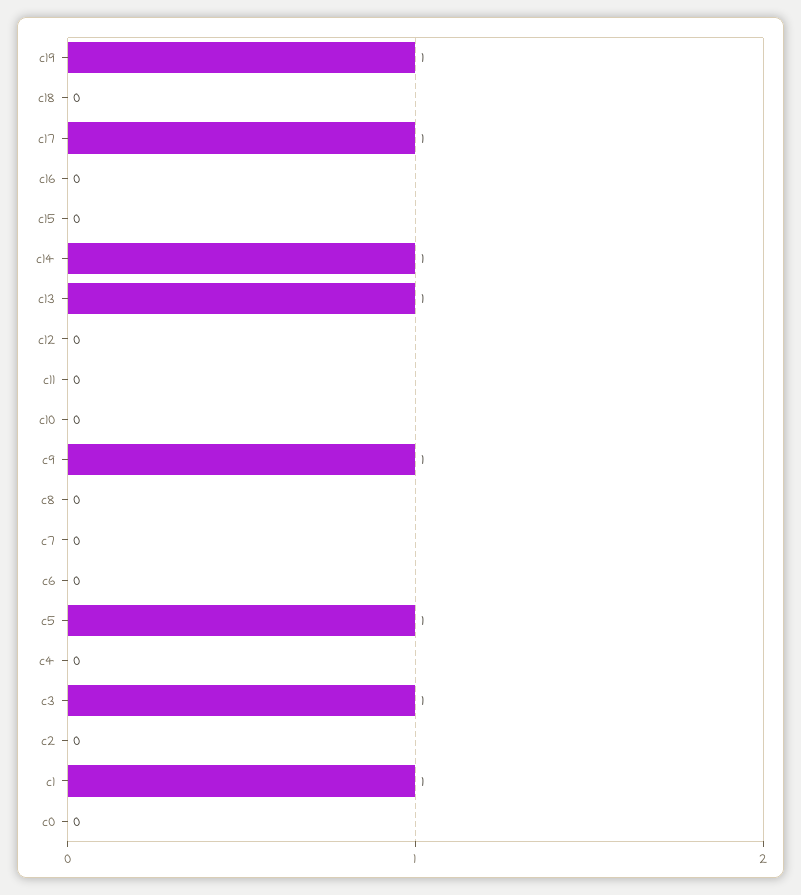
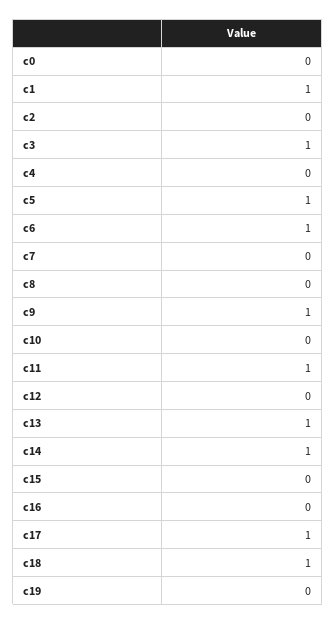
  {
-   "c19": 1,
+   "c19": 0,
-   "c18": 0,
+   "c18": 1,
    "c17": 1,
    "c16": 0,
    "c15": 0,
    "c14": 1,
    "c13": 1,
    "c12": 0,
-   "c11": 0,
+   "c11": 1,
    "c10": 0,
    "c9": 1,
    "c8": 0,
    "c7": 0,
-   "c6": 0,
+   "c6": 1,
    "c5": 1,
    "c4": 0,
    "c3": 1,
    "c2": 0,
    "c1": 1,
    "c0": 0
  }

